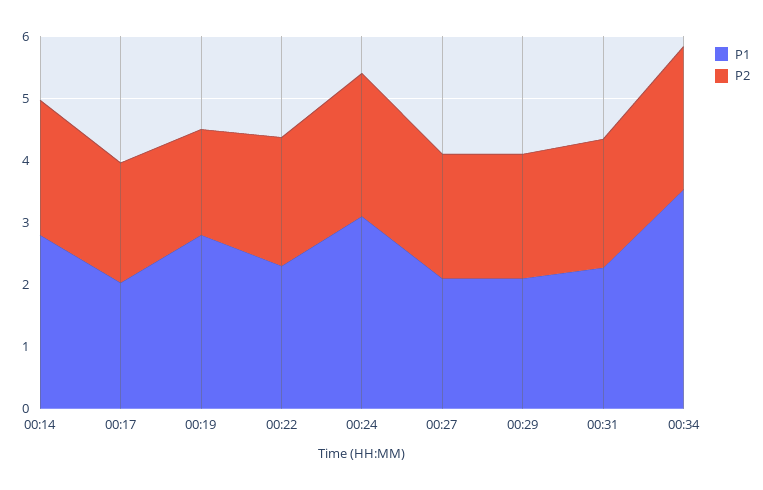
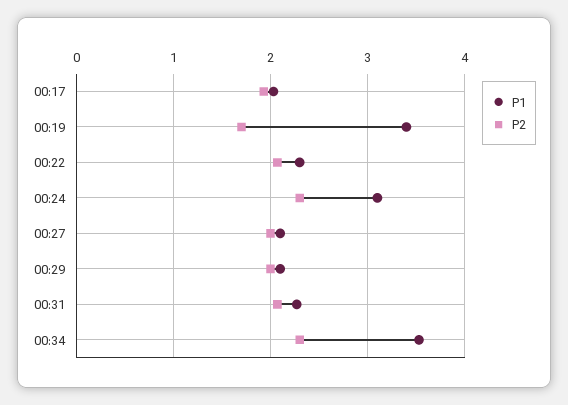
  {
    "P1": {
-     "00:14": 2.8,
      "00:17": 2,
-     "00:19": 2.8,
+     "00:19": 3.4,
      "00:22": 2.3,
      "00:24": 3.1,
      "00:27": 2.1,
      "00:29": 2.1,
      "00:31": 2.3,
      "00:34": 3.5
    },
    "P2": {
-     "00:14": 2.2,
      "00:17": 1.9,
      "00:19": 1.7,
      "00:22": 2.1,
      "00:24": 2.3,
      "00:27": 2,
      "00:29": 2,
      "00:31": 2.1,
      "00:34": 2.3
    }
  }

